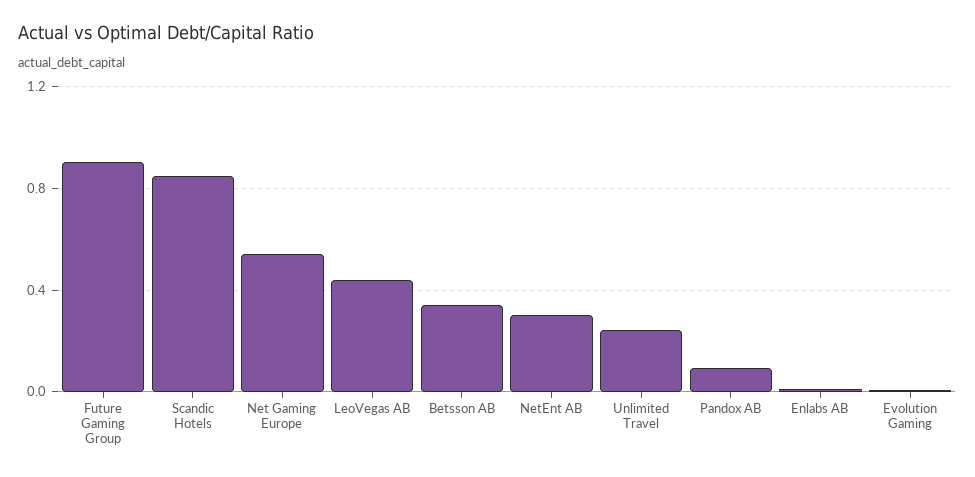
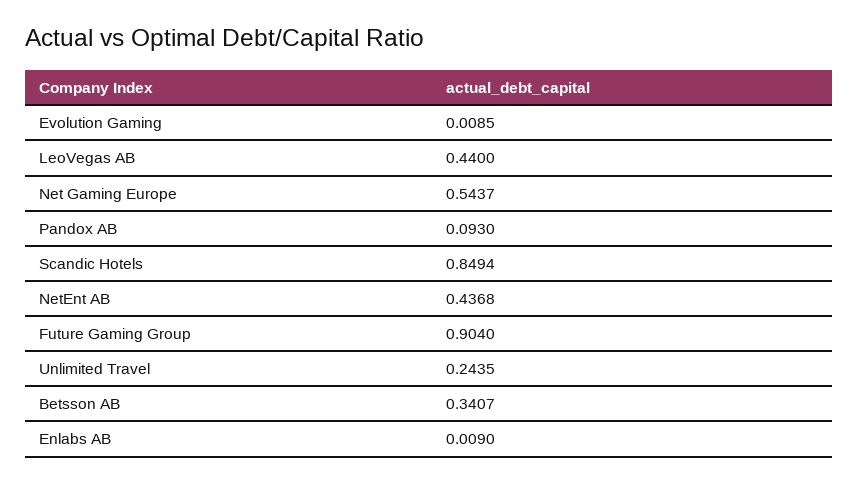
  {
    "Future Gaming Group": 0.904,
    "Scandic Hotels": 0.8494,
    "Net Gaming Europe": 0.5437,
    "LeoVegas AB": 0.44,
    "Betsson AB": 0.3407,
-   "NetEnt AB": 0.3,
+   "NetEnt AB": 0.4368,
    "Unlimited Travel": 0.2435,
    "Pandox AB": 0.093,
    "Enlabs AB": 0.009,
    "Evolution Gaming": 0.0085
  }

